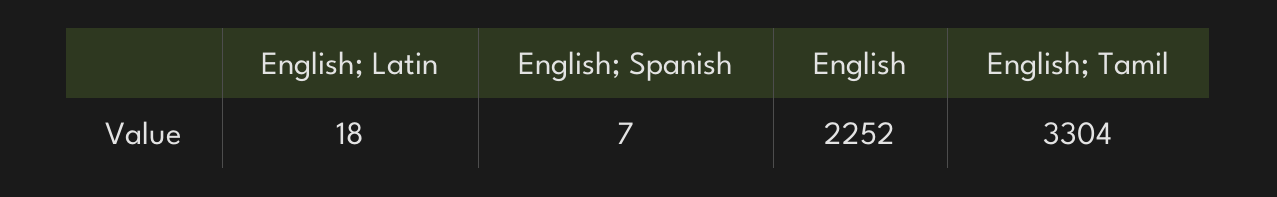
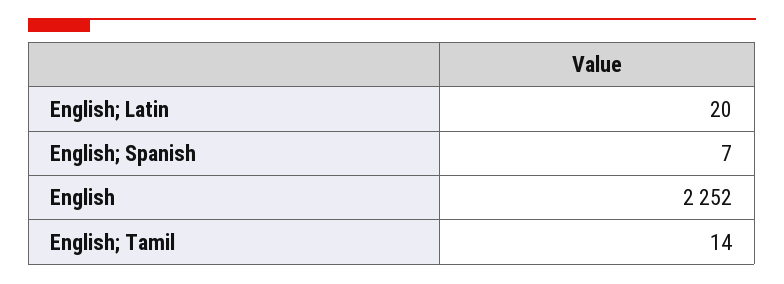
  {
-   "English; Latin": 18,
+   "English; Latin": 20,
    "English; Spanish": 7,
    "English": 2252,
-   "English; Tamil": 3304
+   "English; Tamil": 14
  }

